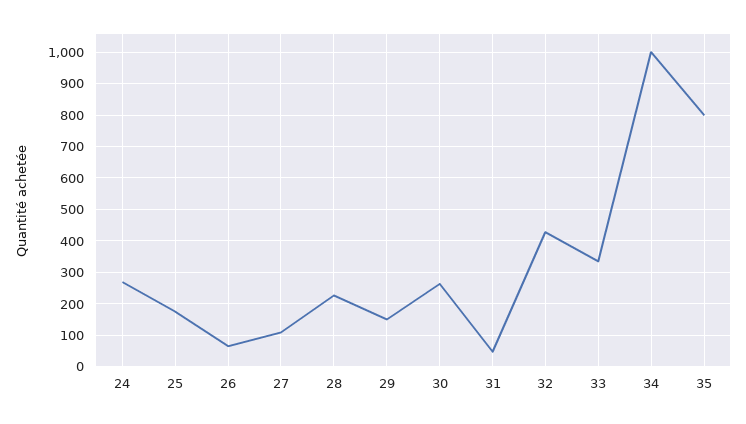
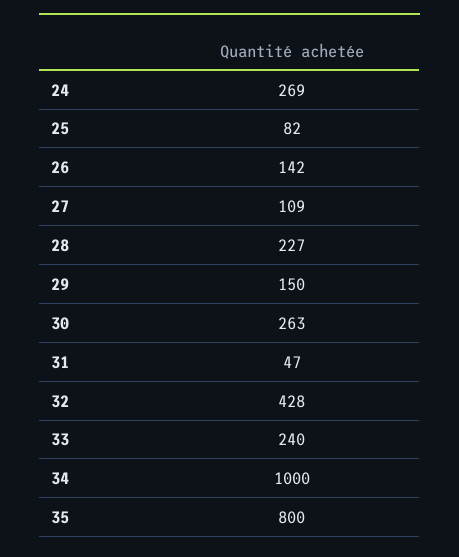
  {
    "24": 269,
-   "25": 180,
+   "25": 82,
-   "26": 60,
+   "26": 142,
    "27": 109,
    "28": 227,
    "29": 150,
    "30": 263,
    "31": 47,
    "32": 428,
-   "33": 340,
+   "33": 240,
    "34": 1000,
    "35": 800
  }

